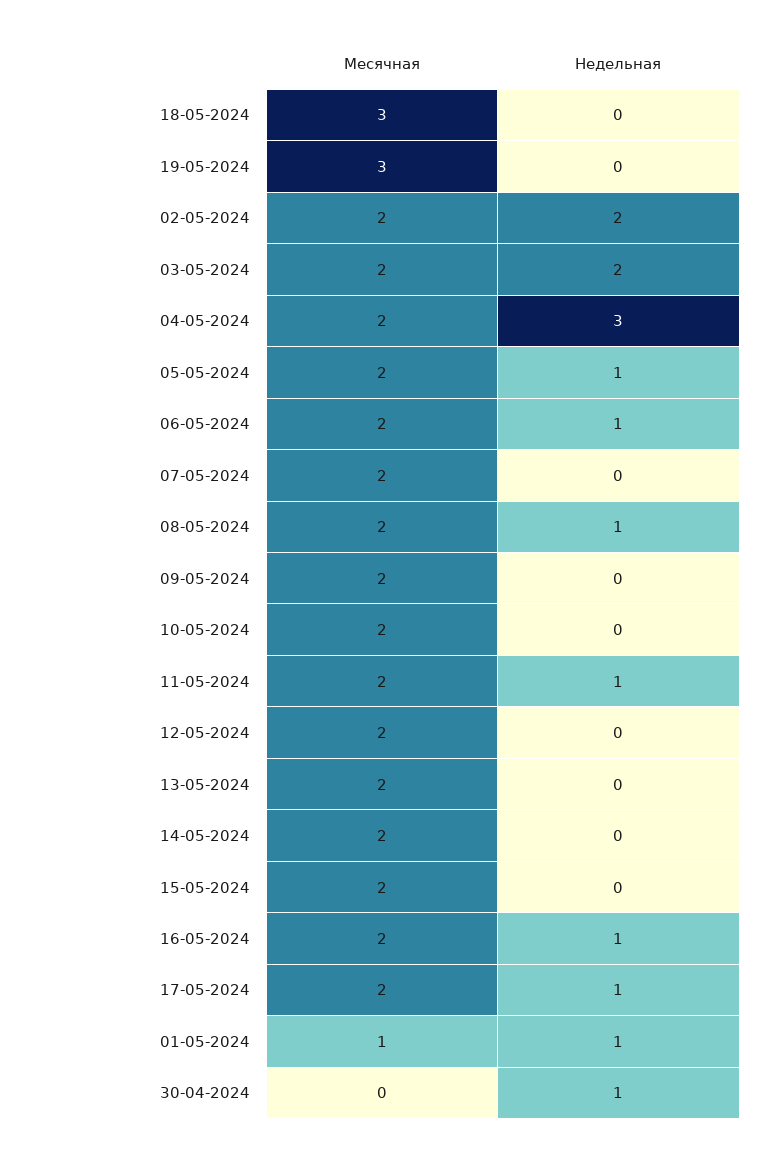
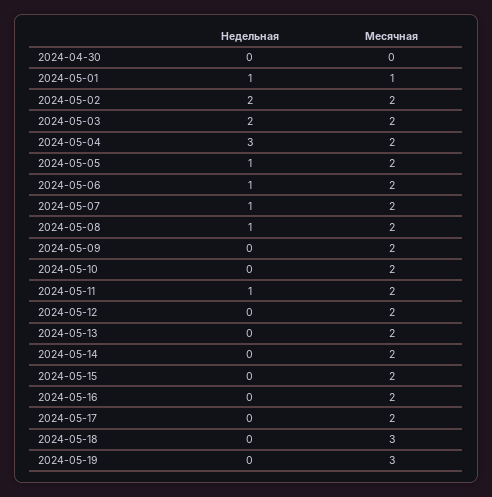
  {
    "Месячная": {
      "18-05-2024": 3,
      "19-05-2024": 3,
      "02-05-2024": 2,
      "03-05-2024": 2,
      "04-05-2024": 2,
      "05-05-2024": 2,
      "06-05-2024": 2,
      "07-05-2024": 2,
      "08-05-2024": 2,
      "09-05-2024": 2,
      "10-05-2024": 2,
      "11-05-2024": 2,
      "12-05-2024": 2,
      "13-05-2024": 2,
      "14-05-2024": 2,
      "15-05-2024": 2,
      "16-05-2024": 2,
      "17-05-2024": 2,
      "01-05-2024": 1,
      "30-04-2024": 0
    },
    "Недельная": {
      "18-05-2024": 0,
      "19-05-2024": 0,
      "02-05-2024": 2,
      "03-05-2024": 2,
      "04-05-2024": 3,
      "05-05-2024": 1,
      "06-05-2024": 1,
-     "07-05-2024": 0,
+     "07-05-2024": 1,
      "08-05-2024": 1,
      "09-05-2024": 0,
      "10-05-2024": 0,
      "11-05-2024": 1,
      "12-05-2024": 0,
      "13-05-2024": 0,
      "14-05-2024": 0,
      "15-05-2024": 0,
-     "16-05-2024": 1,
+     "16-05-2024": 0,
-     "17-05-2024": 1,
+     "17-05-2024": 0,
      "01-05-2024": 1,
-     "30-04-2024": 1
+     "30-04-2024": 0
    }
  }

